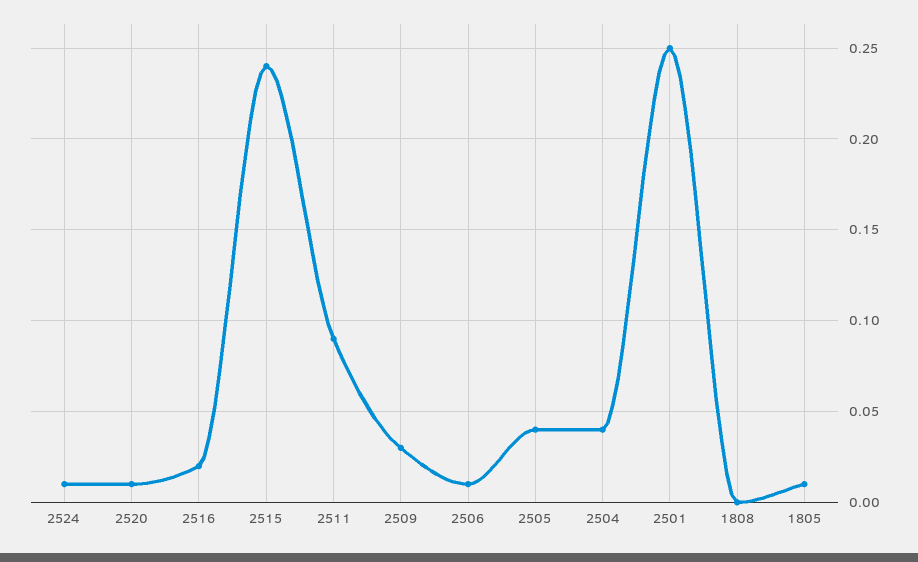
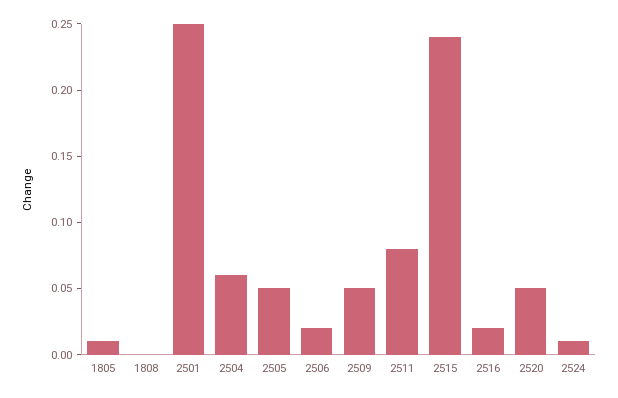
  {
    "2524": 0.01,
-   "2520": 0.01,
+   "2520": 0.05,
    "2516": 0.02,
    "2515": 0.24,
-   "2511": 0.09,
+   "2511": 0.08,
-   "2509": 0.03,
+   "2509": 0.05,
-   "2506": 0.01,
+   "2506": 0.02,
-   "2505": 0.04,
+   "2505": 0.05,
-   "2504": 0.04,
+   "2504": 0.06,
    "2501": 0.25,
    "1808": 0,
    "1805": 0.01
  }

